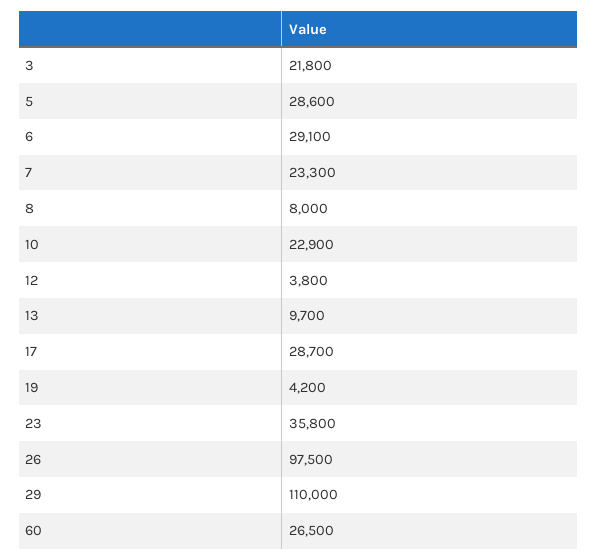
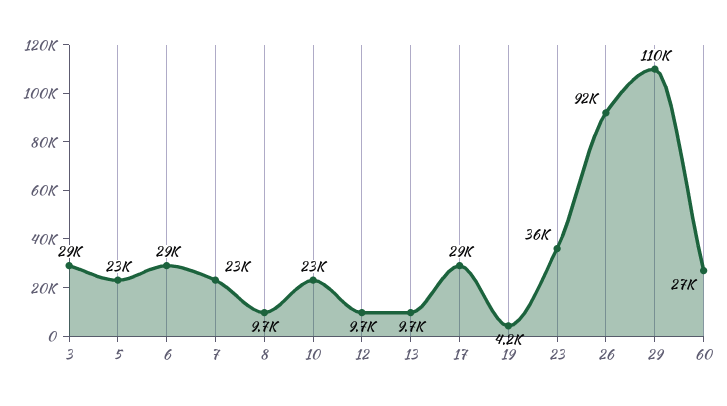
  {
-   "3": 21800,
+   "3": 29000,
-   "5": 28600,
+   "5": 23000,
    "6": 29100,
    "7": 23300,
-   "8": 8000,
+   "8": 9700,
    "10": 22900,
-   "12": 3800,
+   "12": 9700,
    "13": 9700,
    "17": 28700,
    "19": 4200,
    "23": 35800,
-   "26": 97500,
+   "26": 92000,
    "29": 110000,
    "60": 26500
  }

